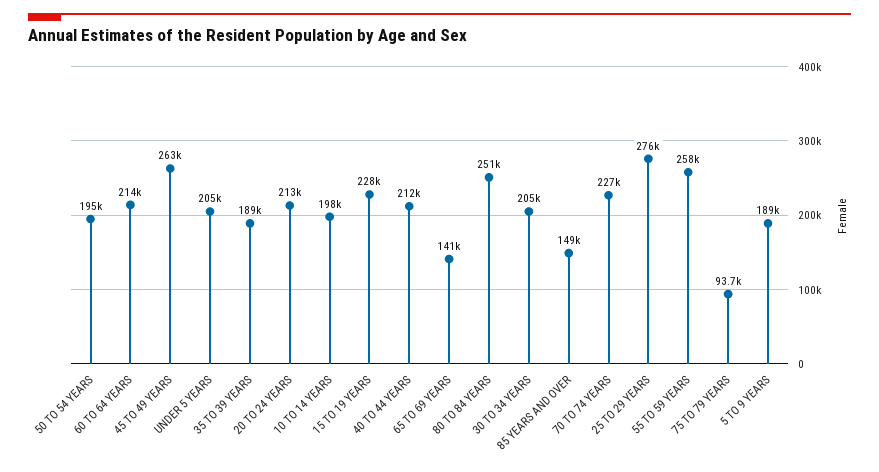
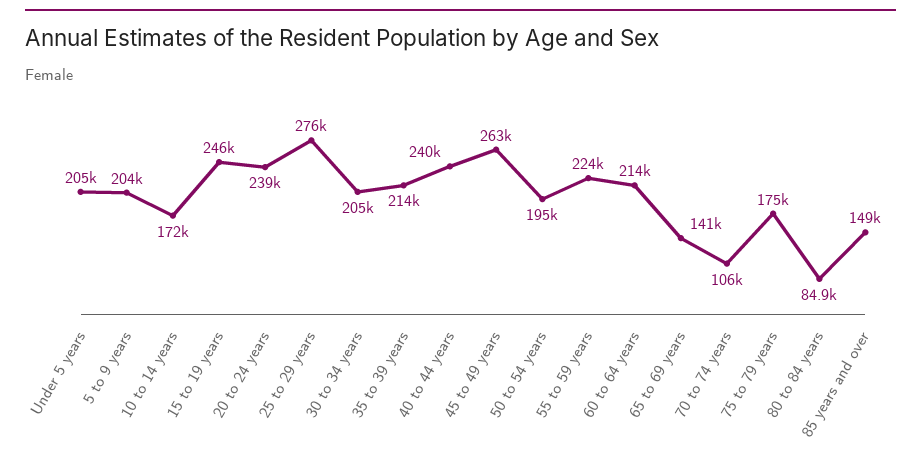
  {
    "50 TO 54 YEARS": 195000,
    "60 TO 64 YEARS": 214000,
    "45 TO 49 YEARS": 263000,
    "UNDER 5 YEARS": 205000,
-   "35 TO 39 YEARS": 189000,
+   "35 TO 39 YEARS": 214000,
-   "20 TO 24 YEARS": 213000,
+   "20 TO 24 YEARS": 239000,
-   "10 TO 14 YEARS": 198000,
+   "10 TO 14 YEARS": 172000,
-   "15 TO 19 YEARS": 228000,
+   "15 TO 19 YEARS": 246000,
-   "40 TO 44 YEARS": 212000,
+   "40 TO 44 YEARS": 240000,
    "65 TO 69 YEARS": 141000,
-   "80 TO 84 YEARS": 251000,
+   "80 TO 84 YEARS": 84900,
    "30 TO 34 YEARS": 205000,
    "85 YEARS AND OVER": 149000,
-   "70 TO 74 YEARS": 227000,
+   "70 TO 74 YEARS": 106000,
    "25 TO 29 YEARS": 276000,
-   "55 TO 59 YEARS": 258000,
+   "55 TO 59 YEARS": 224000,
-   "75 TO 79 YEARS": 93700,
+   "75 TO 79 YEARS": 175000,
-   "5 TO 9 YEARS": 189000
+   "5 TO 9 YEARS": 204000
  }

